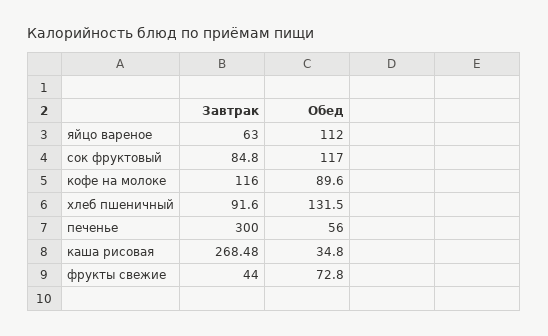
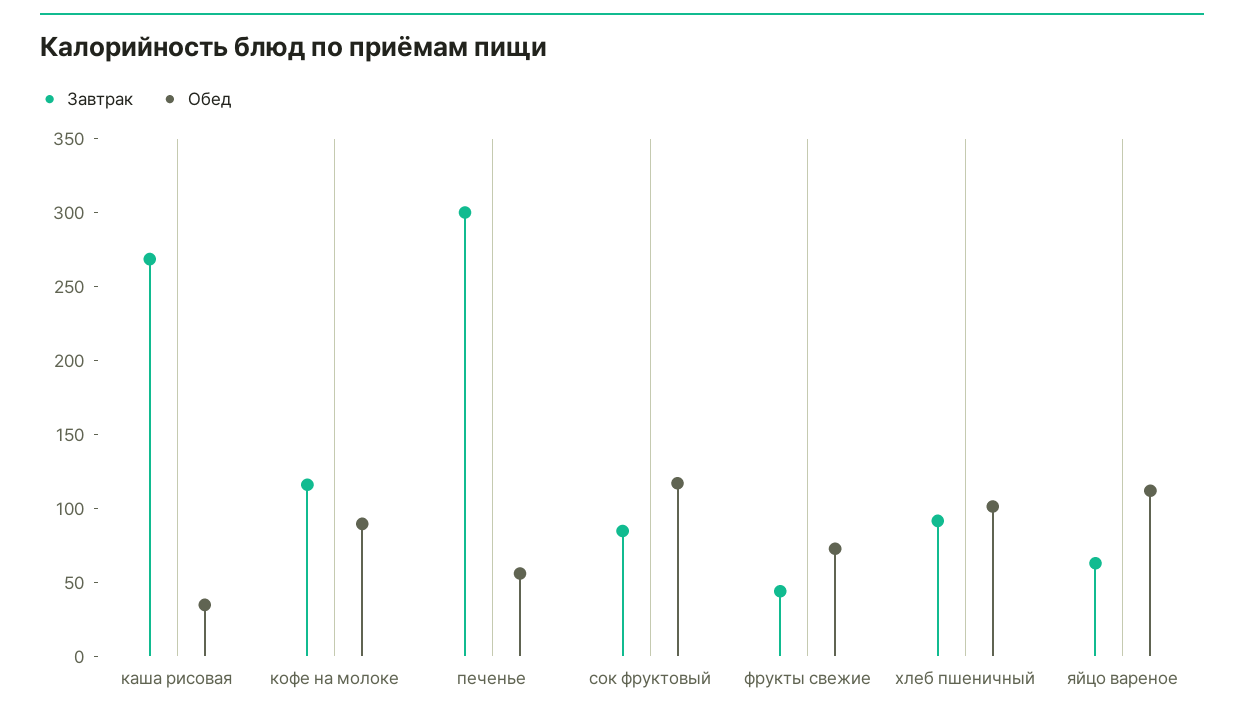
  {
    "Завтрак": {
      "яйцо вареное": 63,
      "сок фруктовый": 84.8,
      "кофе на молоке": 116,
      "хлеб пшеничный": 91.6,
      "печенье": 300,
      "каша рисовая": 268.48,
      "фрукты свежие": 44
    },
    "Обед": {
      "яйцо вареное": 112,
      "сок фруктовый": 117,
      "кофе на молоке": 89.6,
-     "хлеб пшеничный": 131.5,
+     "хлеб пшеничный": 100,
      "печенье": 56,
      "каша рисовая": 34.8,
      "фрукты свежие": 72.8
    }
  }

